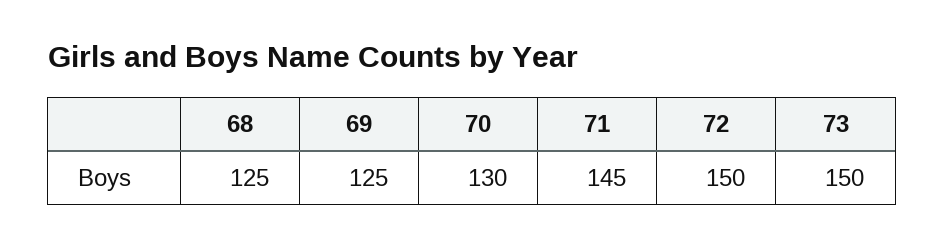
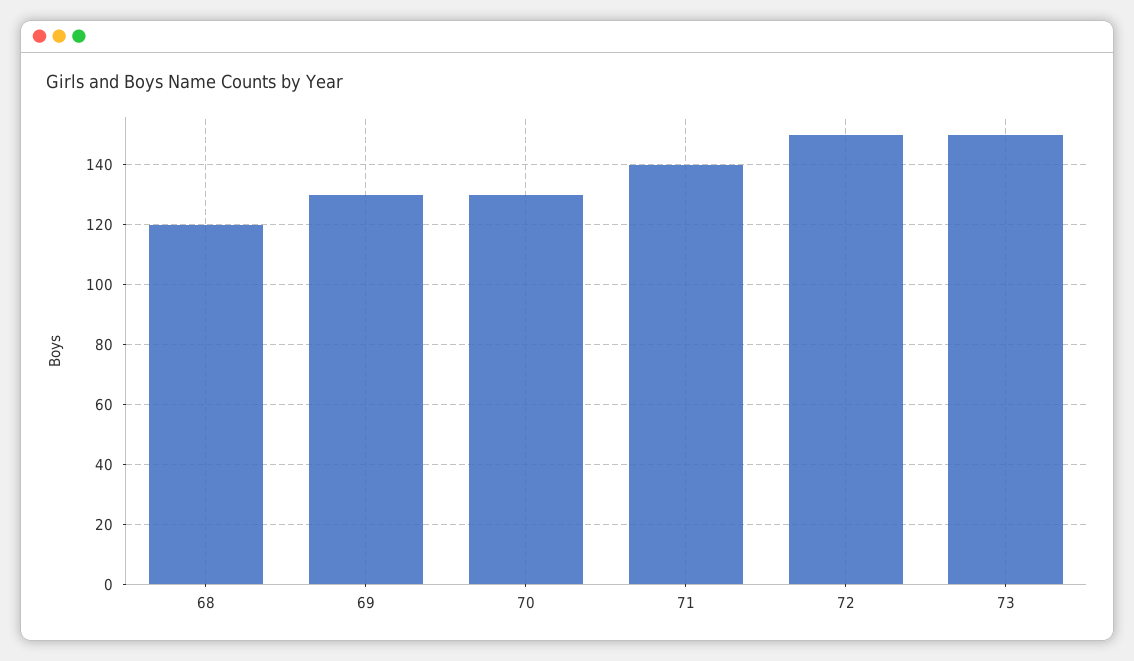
  {
-   "68": 125,
+   "68": 120,
-   "69": 125,
+   "69": 130,
    "70": 130,
-   "71": 145,
+   "71": 140,
    "72": 150,
    "73": 150
  }

